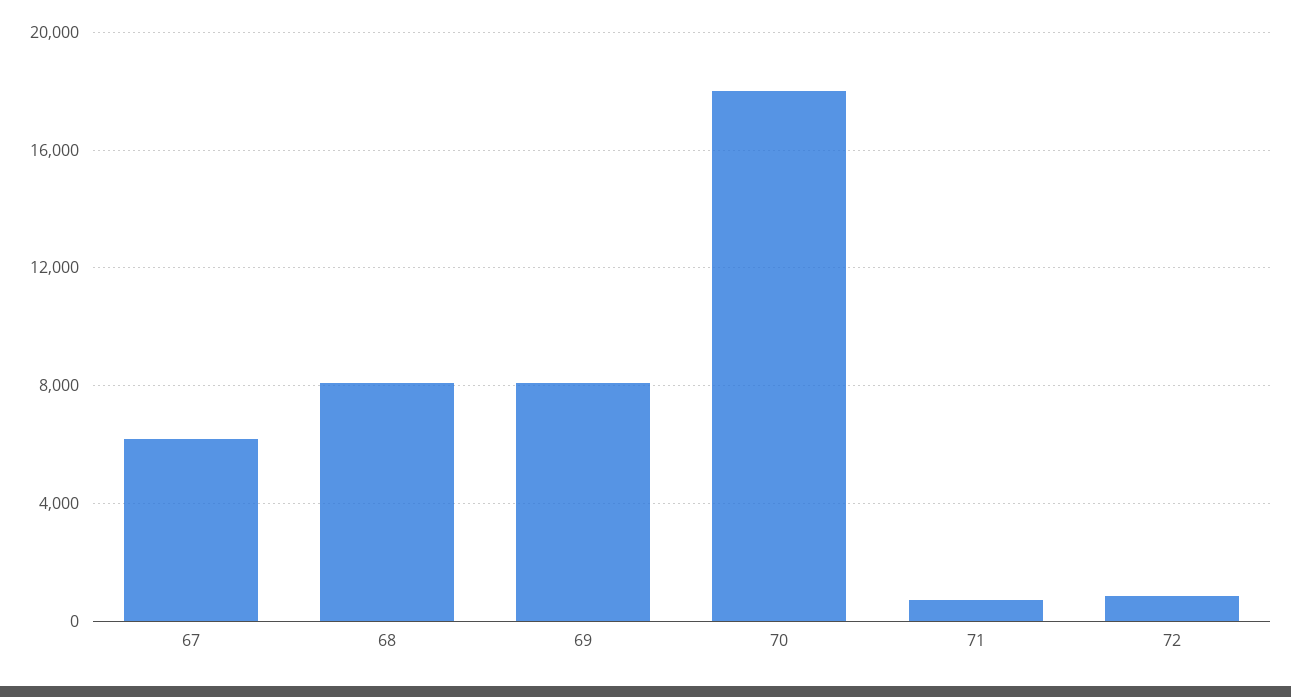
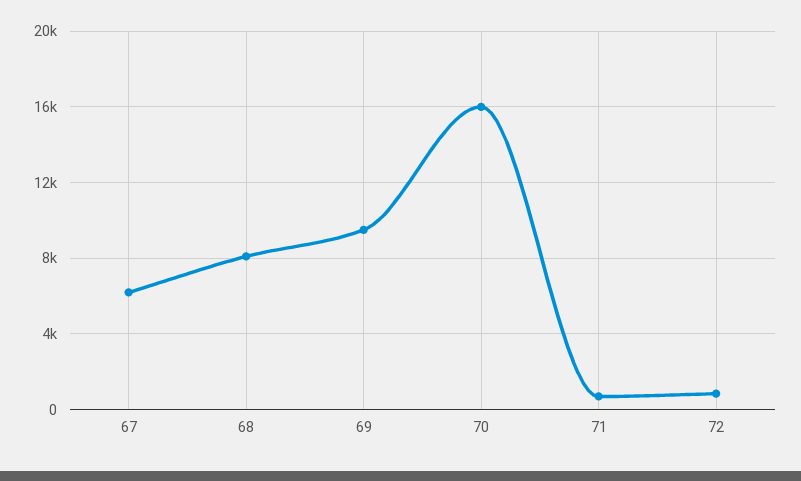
  {
    "67": 6000,
    "68": 8000,
-   "69": 8000,
+   "69": 9500,
-   "70": 18000,
+   "70": 16000,
    "71": 500,
    "72": 1000
  }

